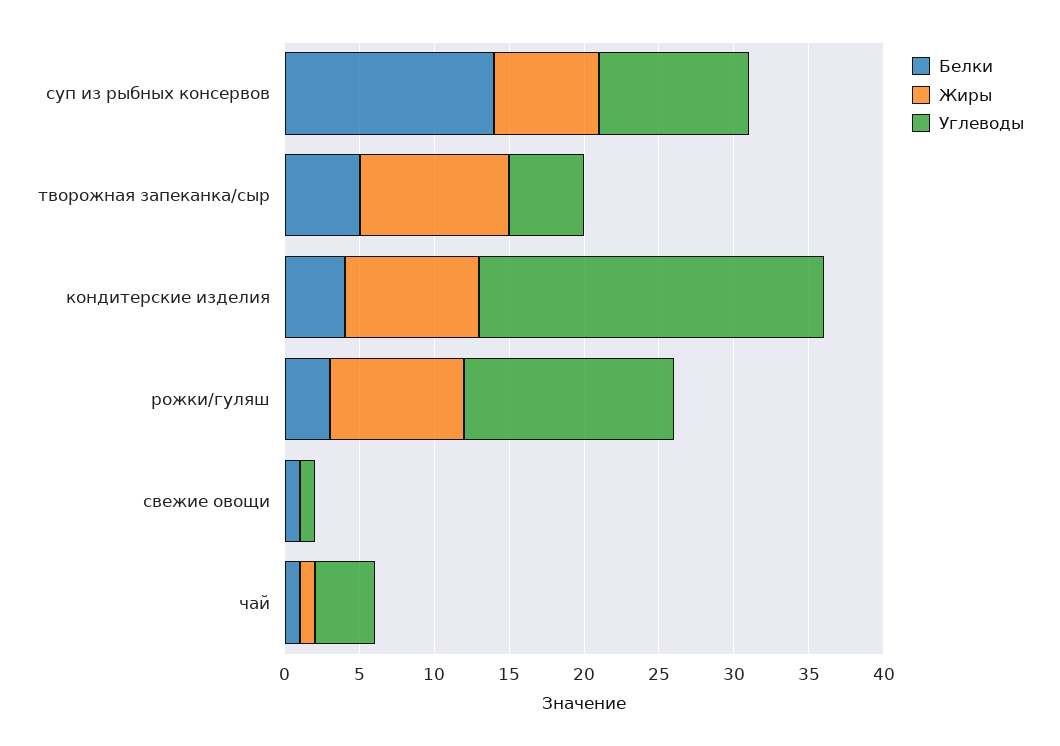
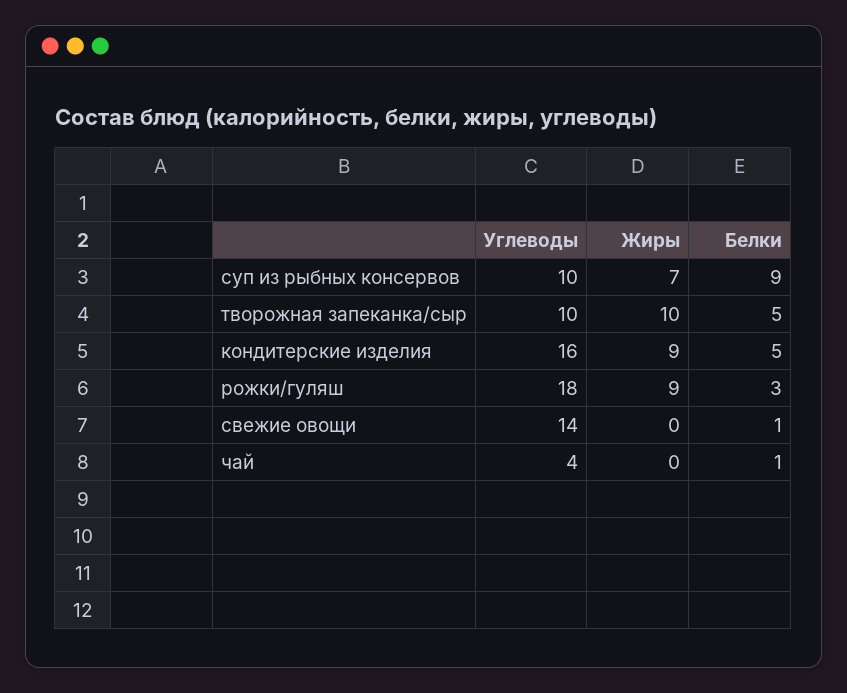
  {
    "Белки": {
-     "суп из рыбных консервов": 14,
+     "суп из рыбных консервов": 9,
      "творожная запеканка/сыр": 5,
-     "кондитерские изделия": 4,
+     "кондитерские изделия": 5,
      "рожки/гуляш": 3,
      "свежие овощи": 1,
      "чай": 1
    },
    "Жиры": {
      "суп из рыбных консервов": 7,
      "творожная запеканка/сыр": 10,
      "кондитерские изделия": 9,
      "рожки/гуляш": 9,
      "свежие овощи": 0,
-     "чай": 1
+     "чай": 0
    },
    "Углеводы": {
      "суп из рыбных консервов": 10,
-     "творожная запеканка/сыр": 5,
+     "творожная запеканка/сыр": 10,
-     "кондитерские изделия": 23,
+     "кондитерские изделия": 16,
-     "рожки/гуляш": 14,
+     "рожки/гуляш": 18,
-     "свежие овощи": 1,
+     "свежие овощи": 14,
      "чай": 4
    }
  }

